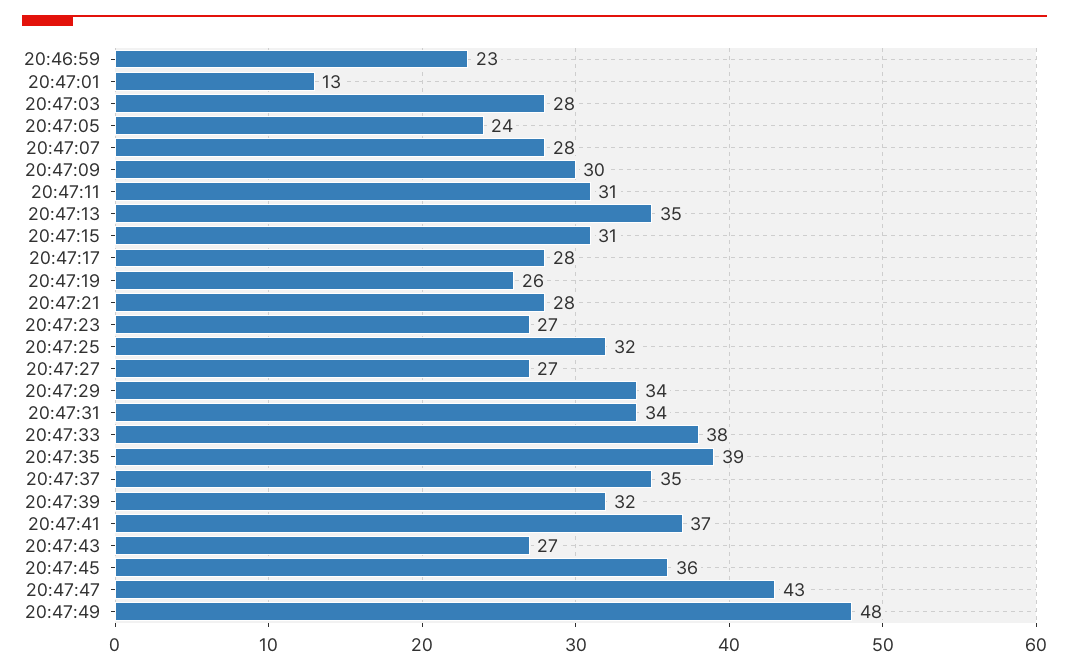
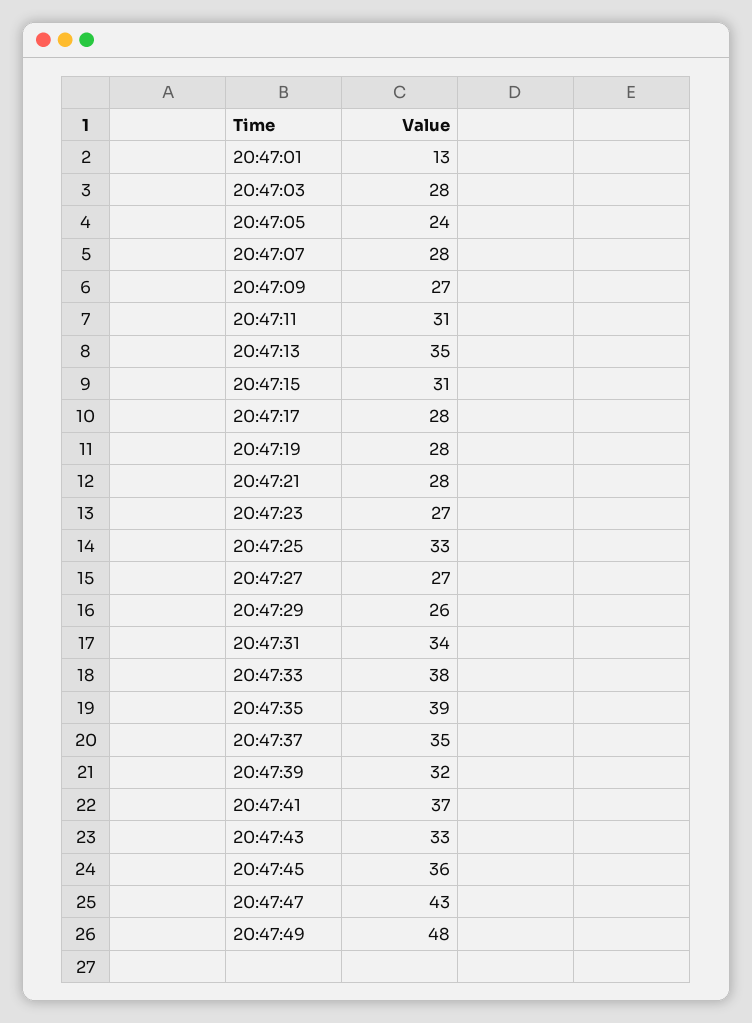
  {
-   "20:46:59": 23,
    "20:47:01": 13,
    "20:47:03": 28,
    "20:47:05": 24,
    "20:47:07": 28,
-   "20:47:09": 30,
+   "20:47:09": 27,
    "20:47:11": 31,
    "20:47:13": 35,
    "20:47:15": 31,
    "20:47:17": 28,
-   "20:47:19": 26,
+   "20:47:19": 28,
    "20:47:21": 28,
    "20:47:23": 27,
-   "20:47:25": 32,
+   "20:47:25": 33,
    "20:47:27": 27,
-   "20:47:29": 34,
+   "20:47:29": 26,
    "20:47:31": 34,
    "20:47:33": 38,
    "20:47:35": 39,
    "20:47:37": 35,
    "20:47:39": 32,
    "20:47:41": 37,
-   "20:47:43": 27,
+   "20:47:43": 33,
    "20:47:45": 36,
    "20:47:47": 43,
    "20:47:49": 48
  }

